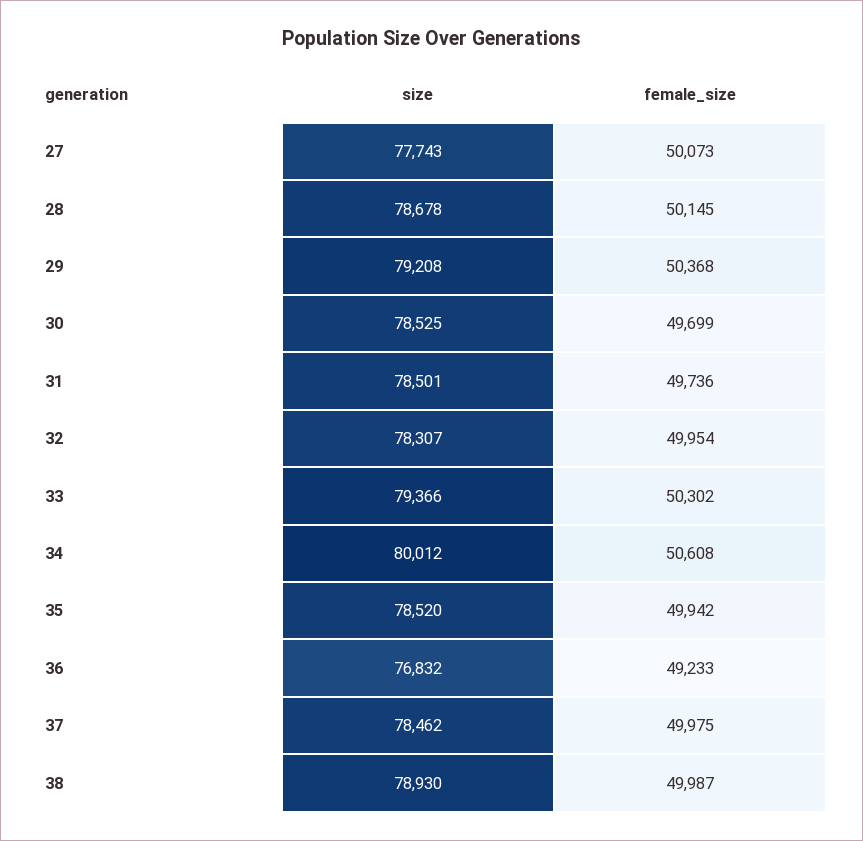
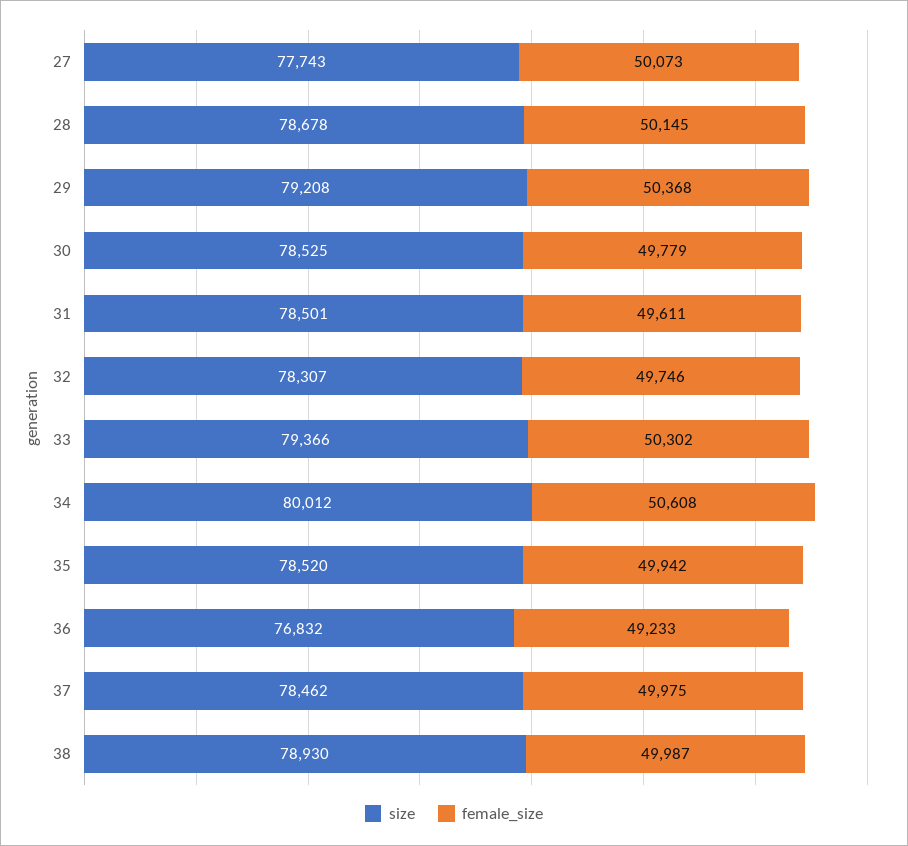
  {
    "size": {
      "27": 77743,
      "28": 78678,
      "29": 79208,
      "30": 78525,
      "31": 78501,
      "32": 78307,
      "33": 79366,
      "34": 80012,
      "35": 78520,
      "36": 76832,
      "37": 78462,
      "38": 78930
    },
    "female_size": {
      "27": 50073,
      "28": 50145,
      "29": 50368,
-     "30": 49699,
+     "30": 49779,
-     "31": 49736,
+     "31": 49611,
-     "32": 49954,
+     "32": 49746,
      "33": 50302,
      "34": 50608,
      "35": 49942,
      "36": 49233,
      "37": 49975,
      "38": 49987
    }
  }

